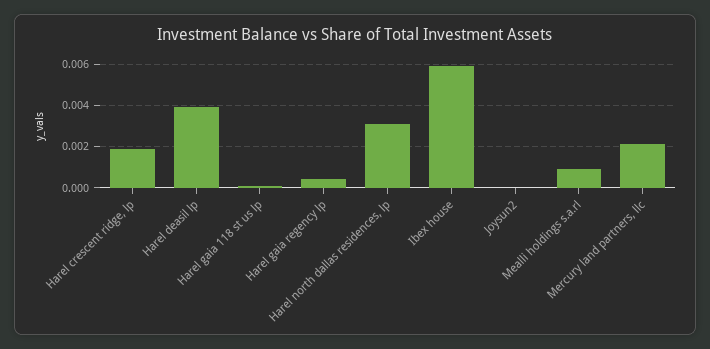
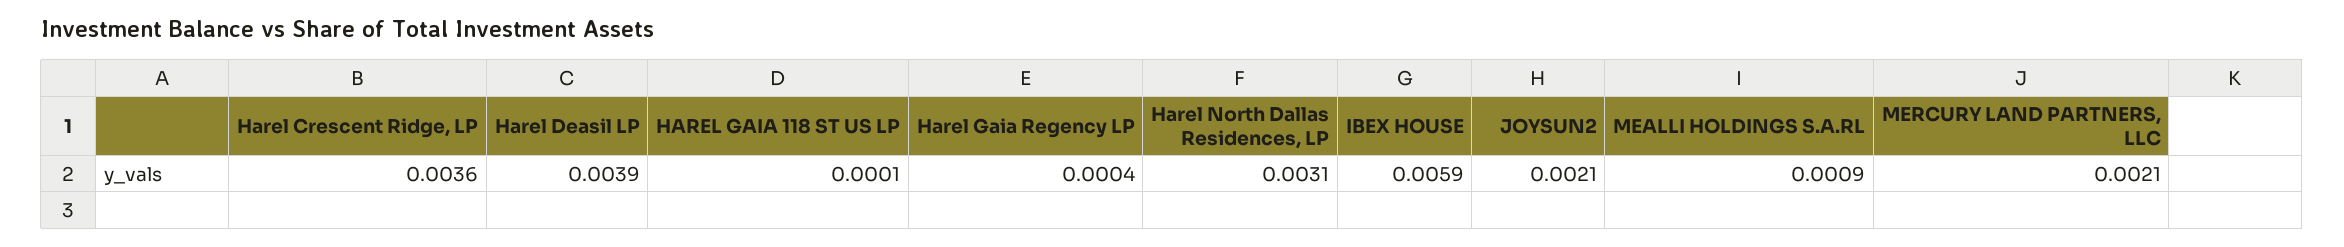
  {
-   "Harel crescent ridge, lp": 0.002,
+   "Harel crescent ridge, lp": 0.0036,
    "Harel deasil lp": 0.0039,
    "Harel gaia 118 st us lp": 0.0001,
    "Harel gaia regency lp": 0.0004,
    "Harel north dallas residences, lp": 0.0031,
    "Ibex house": 0.0059,
-   "Joysun2": 0,
+   "Joysun2": 0.0021,
    "Mealli holdings s.a.rl": 0.0009,
    "Mercury land partners, llc": 0.0021
  }

